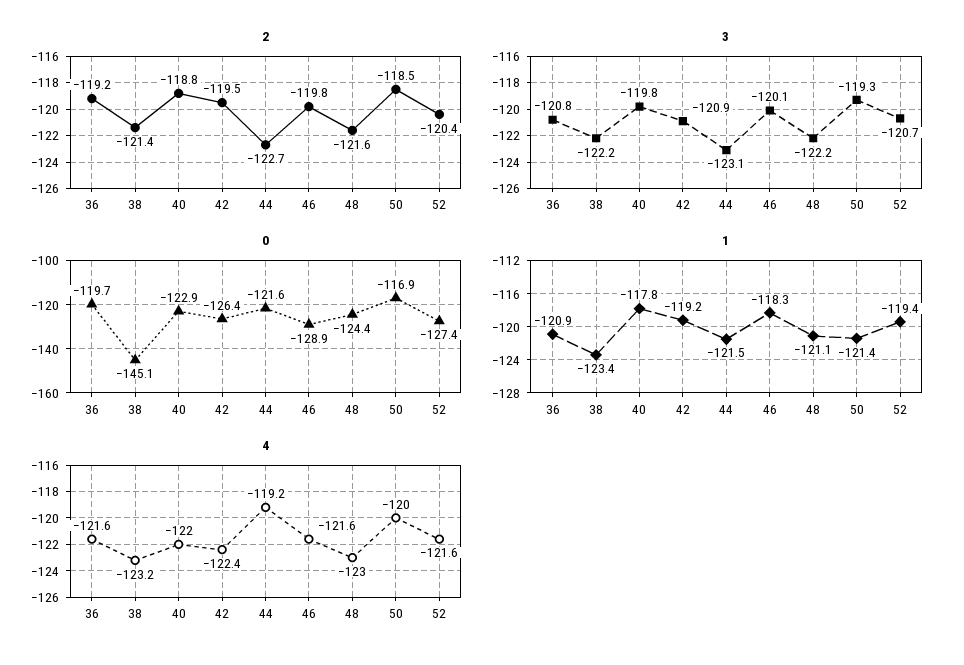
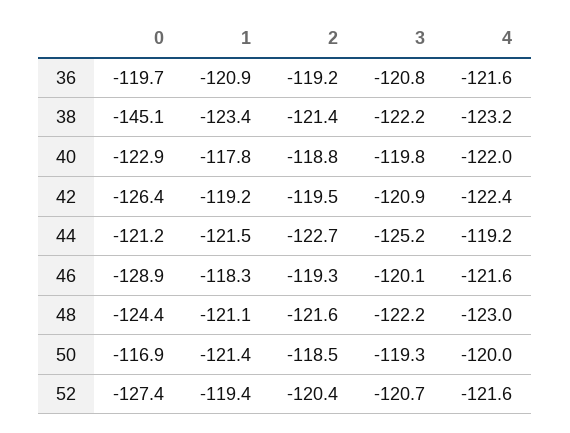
  {
    "2": {
      "36": -119.2,
      "38": -121.4,
      "40": -118.8,
      "42": -119.5,
      "44": -122.7,
-     "46": -119.8,
+     "46": -119.3,
      "48": -121.6,
      "50": -118.5,
      "52": -120.4
    },
    "3": {
      "36": -120.8,
      "38": -122.2,
      "40": -119.8,
      "42": -120.9,
-     "44": -123.1,
+     "44": -125.2,
      "46": -120.1,
      "48": -122.2,
      "50": -119.3,
      "52": -120.7
    },
    "0": {
      "36": -119.7,
      "38": -145.1,
      "40": -122.9,
      "42": -126.4,
-     "44": -121.6,
+     "44": -121.2,
      "46": -128.9,
      "48": -124.4,
      "50": -116.9,
      "52": -127.4
    },
    "1": {
      "36": -120.9,
      "38": -123.4,
      "40": -117.8,
      "42": -119.2,
      "44": -121.5,
      "46": -118.3,
      "48": -121.1,
      "50": -121.4,
      "52": -119.4
    },
    "4": {
      "36": -121.6,
      "38": -123.2,
      "40": -122,
      "42": -122.4,
      "44": -119.2,
      "46": -121.6,
      "48": -123,
      "50": -120,
      "52": -121.6
    }
  }

